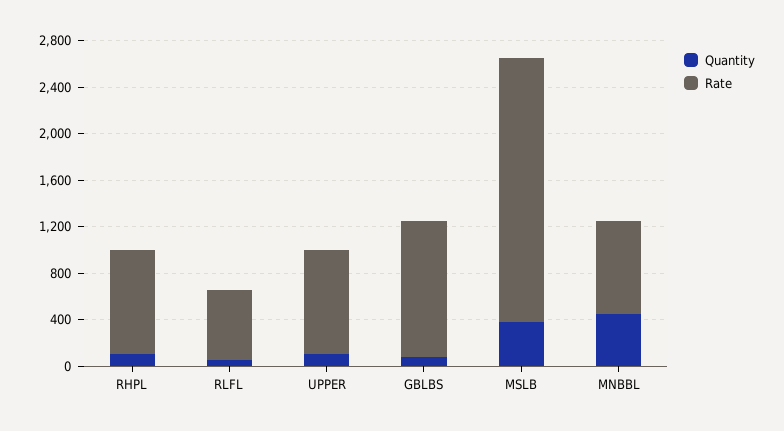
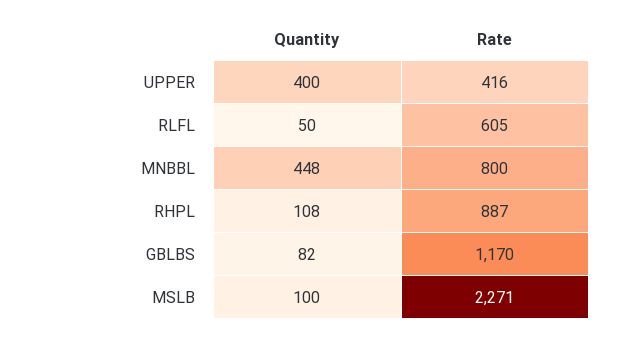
  {
    "Quantity": {
      "RHPL": 108,
      "RLFL": 50,
-     "UPPER": 100,
+     "UPPER": 400,
      "GBLBS": 82,
-     "MSLB": 400,
+     "MSLB": 100,
      "MNBBL": 448
    },
    "Rate": {
      "RHPL": 887,
      "RLFL": 605,
-     "UPPER": 900,
+     "UPPER": 416,
      "GBLBS": 1170,
      "MSLB": 2271,
      "MNBBL": 800
    }
  }

